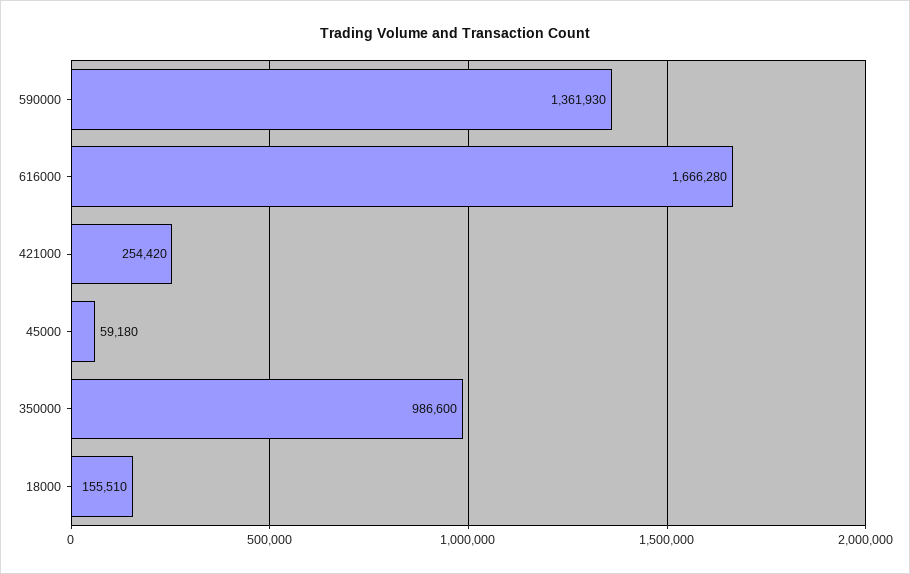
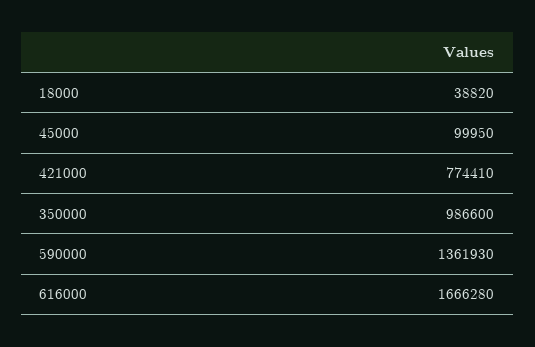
  {
    "590000": 1361930,
    "616000": 1666280,
-   "421000": 254420,
+   "421000": 774410,
-   "45000": 59180,
+   "45000": 99950,
    "350000": 986600,
-   "18000": 155510
+   "18000": 38820
  }

